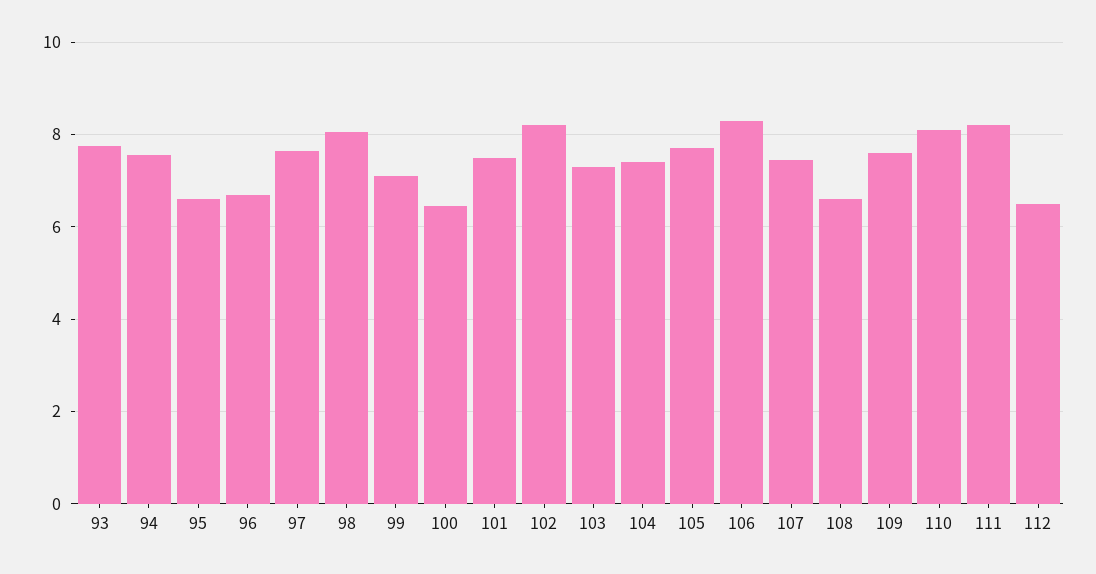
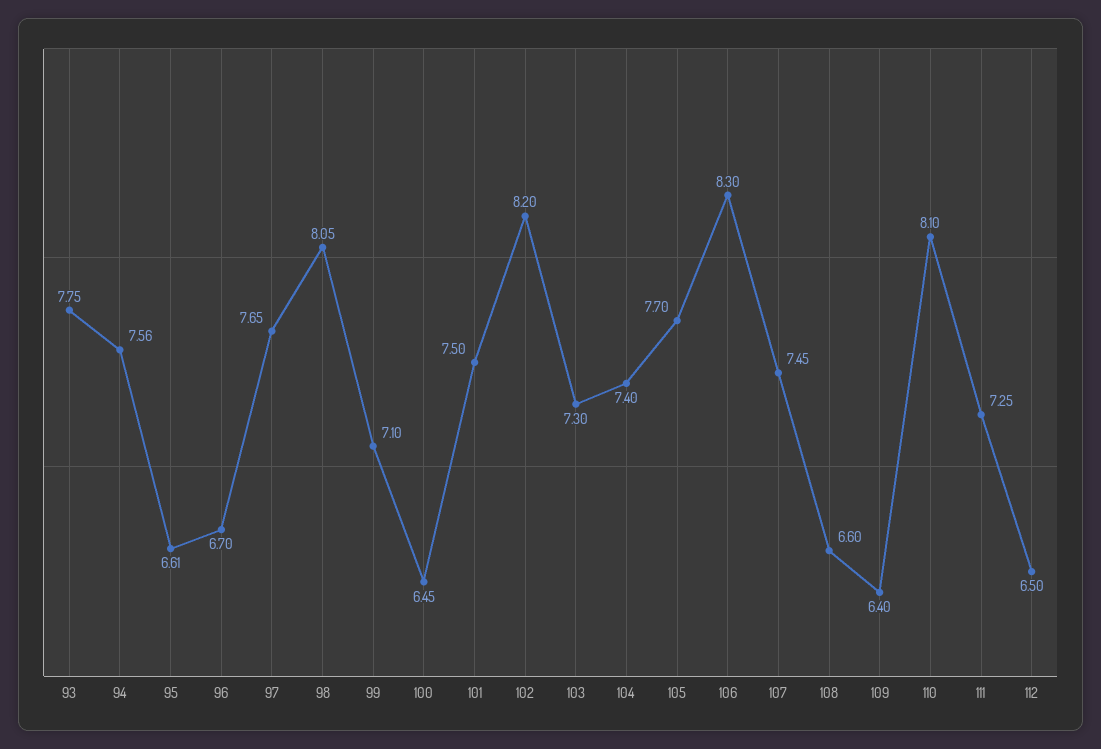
  {
    "93": 7.75,
    "94": 7.56,
    "95": 6.61,
    "96": 6.7,
    "97": 7.65,
    "98": 8.05,
    "99": 7.1,
    "100": 6.45,
    "101": 7.5,
    "102": 8.2,
    "103": 7.3,
    "104": 7.4,
    "105": 7.7,
    "106": 8.3,
    "107": 7.45,
    "108": 6.6,
-   "109": 7.6,
+   "109": 6.4,
    "110": 8.1,
-   "111": 8.2,
+   "111": 7.25,
    "112": 6.5
  }

